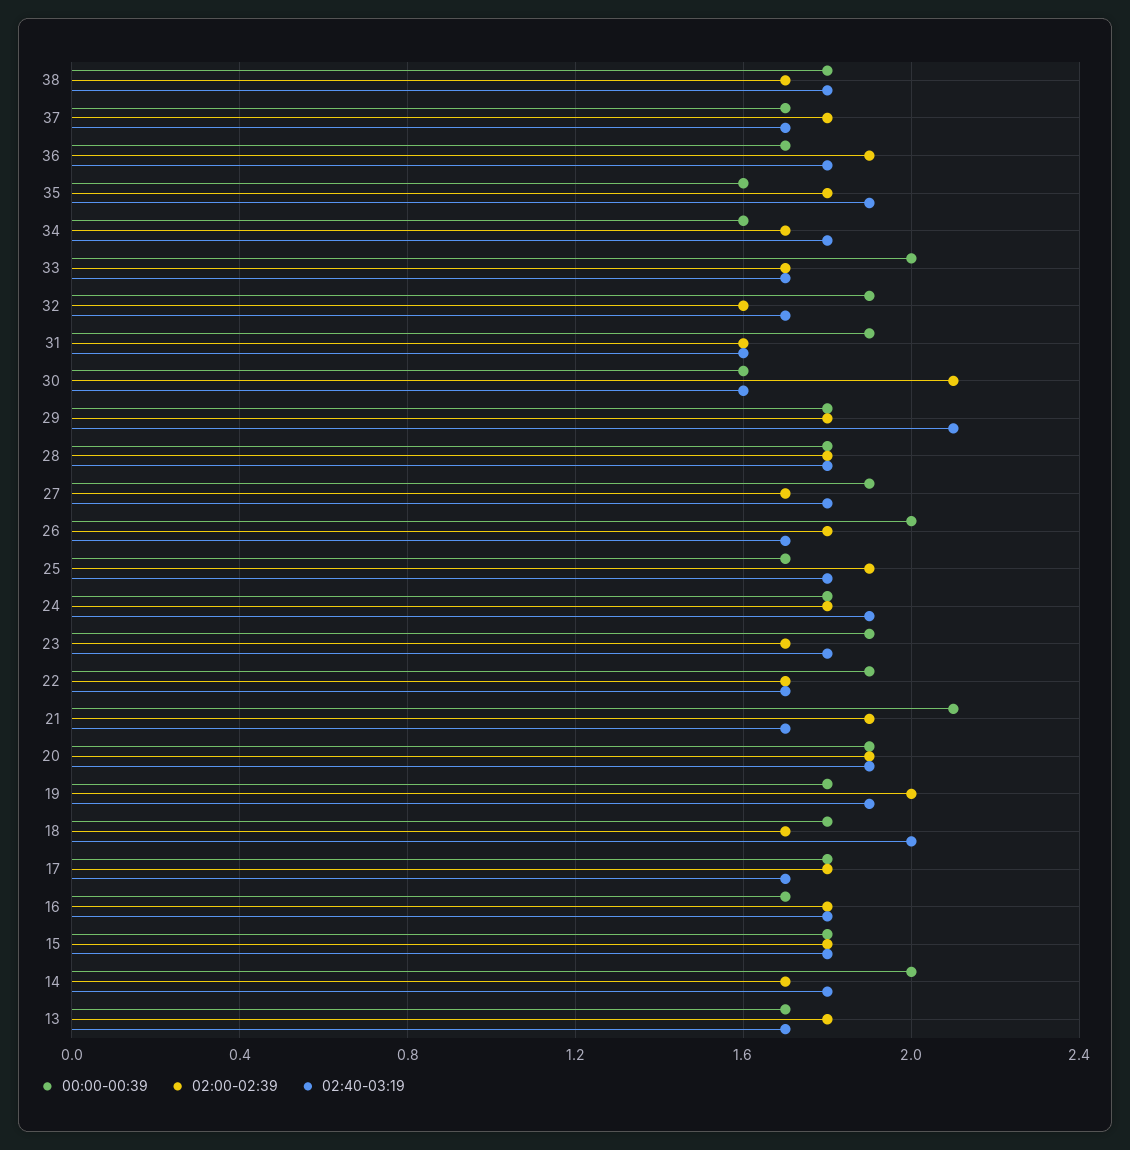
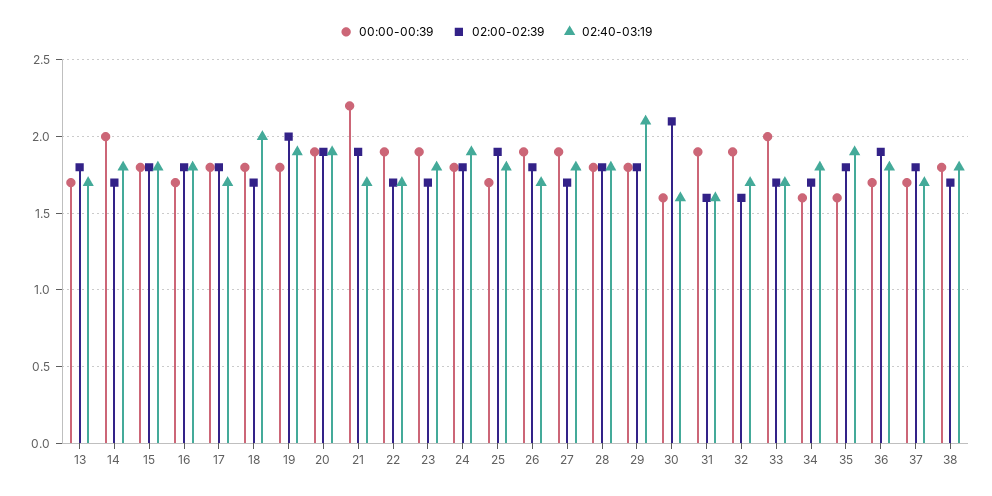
  {
    "00:00-00:39": {
      "38": 1.8,
      "37": 1.7,
      "36": 1.7,
      "35": 1.6,
      "34": 1.6,
      "33": 2,
      "32": 1.9,
      "31": 1.9,
      "30": 1.6,
      "29": 1.8,
      "28": 1.8,
      "27": 1.9,
-     "26": 2,
+     "26": 1.9,
      "25": 1.7,
      "24": 1.8,
      "23": 1.9,
      "22": 1.9,
-     "21": 2.1,
+     "21": 2.2,
      "20": 1.9,
      "19": 1.8,
      "18": 1.8,
      "17": 1.8,
      "16": 1.7,
      "15": 1.8,
      "14": 2,
      "13": 1.7
    },
    "02:00-02:39": {
      "38": 1.7,
      "37": 1.8,
      "36": 1.9,
      "35": 1.8,
      "34": 1.7,
      "33": 1.7,
      "32": 1.6,
      "31": 1.6,
      "30": 2.1,
      "29": 1.8,
      "28": 1.8,
      "27": 1.7,
      "26": 1.8,
      "25": 1.9,
      "24": 1.8,
      "23": 1.7,
      "22": 1.7,
      "21": 1.9,
      "20": 1.9,
      "19": 2,
      "18": 1.7,
      "17": 1.8,
      "16": 1.8,
      "15": 1.8,
      "14": 1.7,
      "13": 1.8
    },
    "02:40-03:19": {
      "38": 1.8,
      "37": 1.7,
      "36": 1.8,
      "35": 1.9,
      "34": 1.8,
      "33": 1.7,
      "32": 1.7,
      "31": 1.6,
      "30": 1.6,
      "29": 2.1,
      "28": 1.8,
      "27": 1.8,
      "26": 1.7,
      "25": 1.8,
      "24": 1.9,
      "23": 1.8,
      "22": 1.7,
      "21": 1.7,
      "20": 1.9,
      "19": 1.9,
      "18": 2,
      "17": 1.7,
      "16": 1.8,
      "15": 1.8,
      "14": 1.8,
      "13": 1.7
    }
  }

